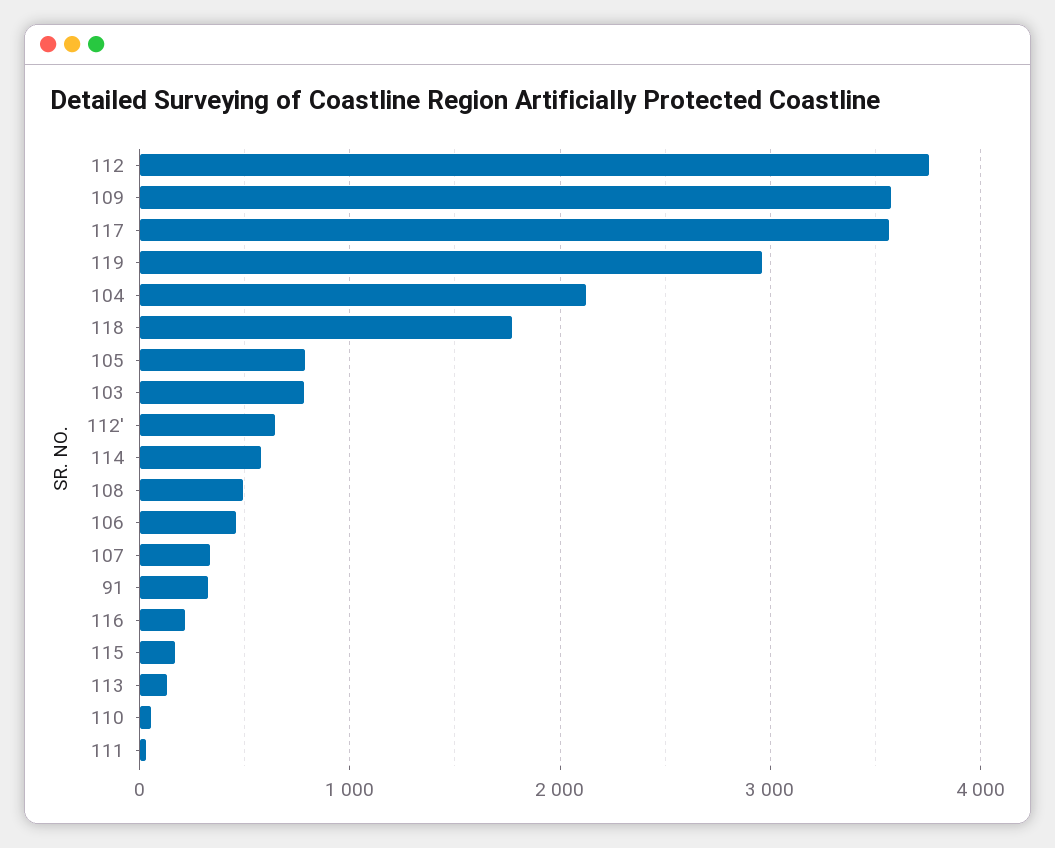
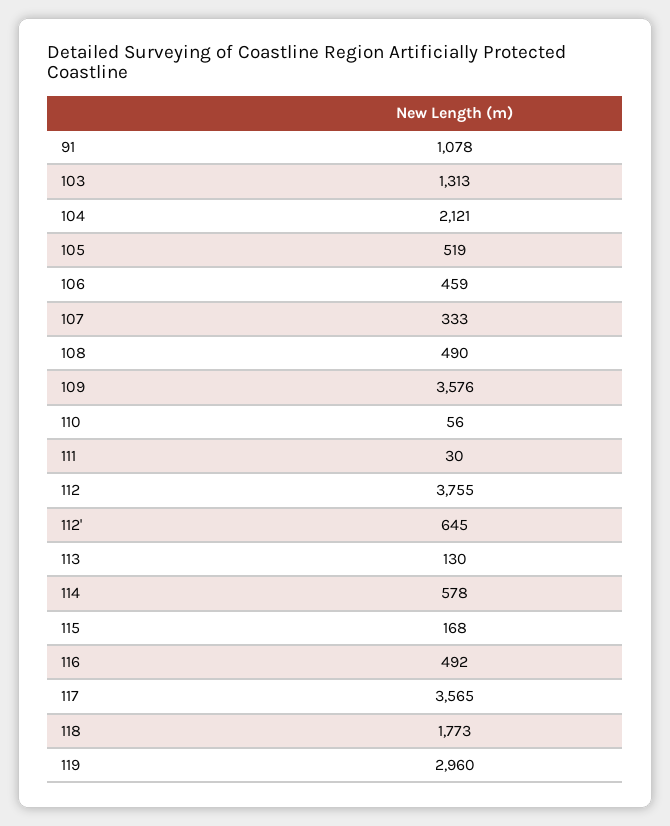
  {
    "112": 3755,
    "109": 3576,
    "117": 3565,
    "119": 2960,
    "104": 2121,
    "118": 1773,
-   "105": 800,
+   "105": 519,
-   "103": 800,
+   "103": 1313,
    "112'": 645,
    "114": 578,
    "108": 490,
    "106": 459,
    "107": 333,
-   "91": 300,
+   "91": 1078,
-   "116": 200,
+   "116": 492,
    "115": 168,
    "113": 130,
    "110": 56,
    "111": 30
  }

